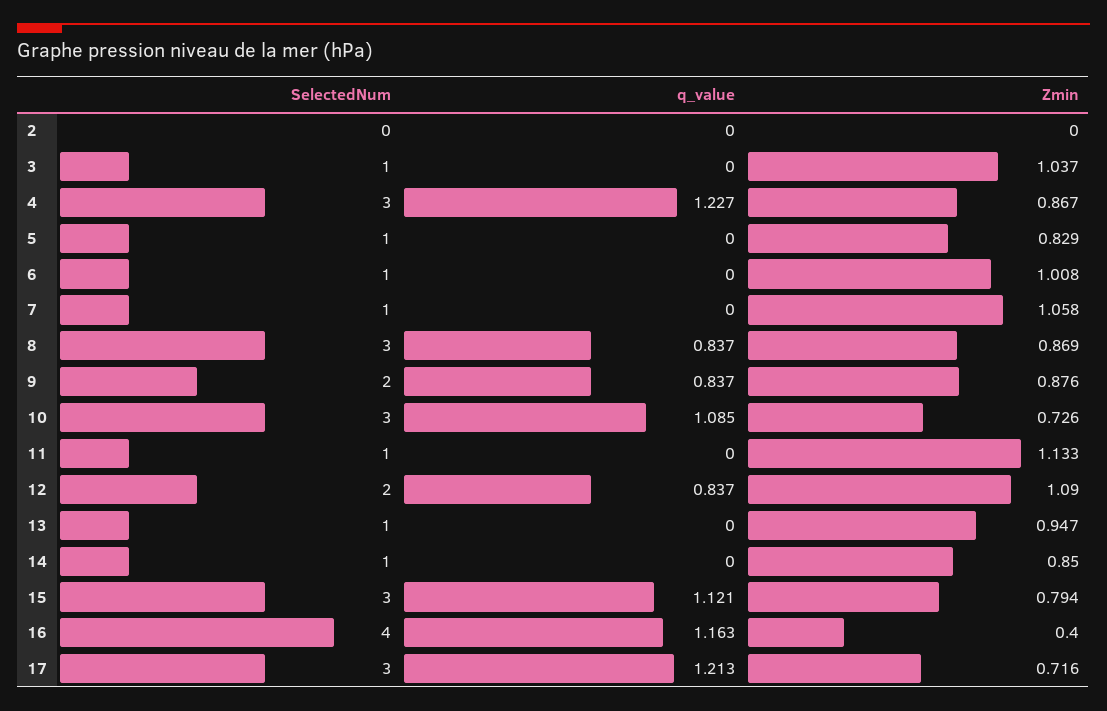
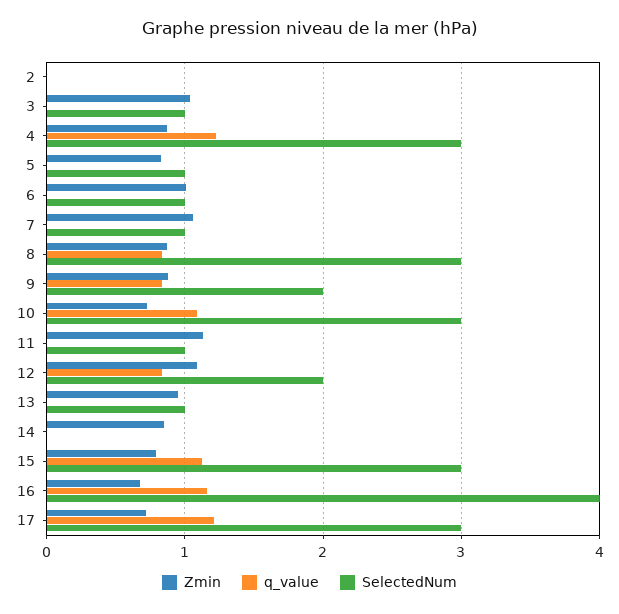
  {
    "SelectedNum": {
      "2": 0,
      "3": 1,
      "4": 3,
      "5": 1,
      "6": 1,
      "7": 1,
      "8": 3,
      "9": 2,
      "10": 3,
      "11": 1,
      "12": 2,
      "13": 1,
-     "14": 1,
+     "14": 0,
      "15": 3,
      "16": 4,
      "17": 3
    },
    "q_value": {
      "2": 0,
      "3": 0,
      "4": 1.227,
      "5": 0,
      "6": 0,
      "7": 0,
      "8": 0.837,
      "9": 0.837,
      "10": 1.085,
      "11": 0,
      "12": 0.837,
      "13": 0,
      "14": 0,
      "15": 1.121,
      "16": 1.163,
      "17": 1.213
    },
    "Zmin": {
      "2": 0,
      "3": 1.037,
      "4": 0.867,
      "5": 0.829,
      "6": 1.008,
      "7": 1.058,
      "8": 0.869,
      "9": 0.876,
      "10": 0.726,
      "11": 1.133,
      "12": 1.09,
      "13": 0.947,
      "14": 0.85,
      "15": 0.794,
-     "16": 0.4,
+     "16": 0.7,
      "17": 0.716
    }
  }

